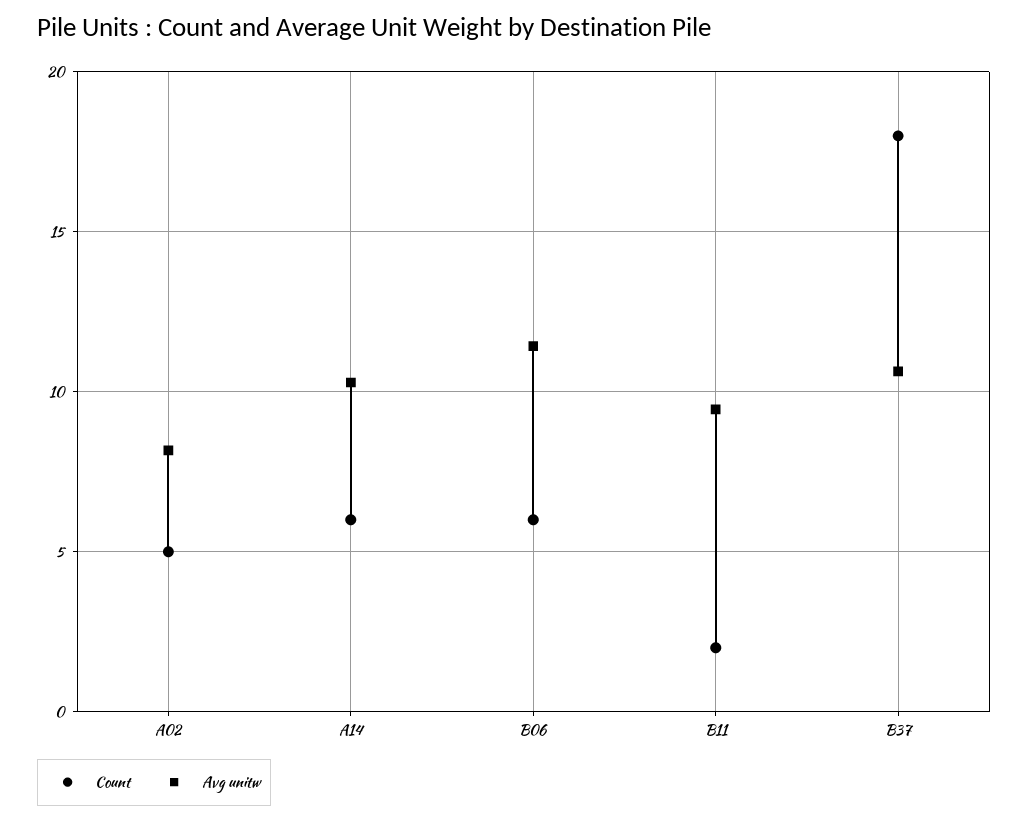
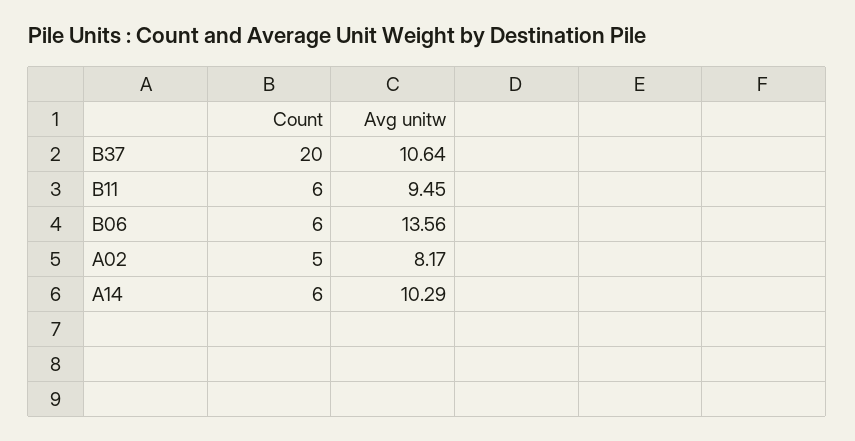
  {
    "Count": {
      "A02": 5,
      "A14": 6,
      "B06": 6,
-     "B11": 2,
+     "B11": 6,
-     "B37": 18
+     "B37": 20
    },
    "Avg unitw": {
      "A02": 8.17,
      "A14": 10.29,
-     "B06": 11.5,
+     "B06": 13.56,
      "B11": 9.45,
      "B37": 10.64
    }
  }

